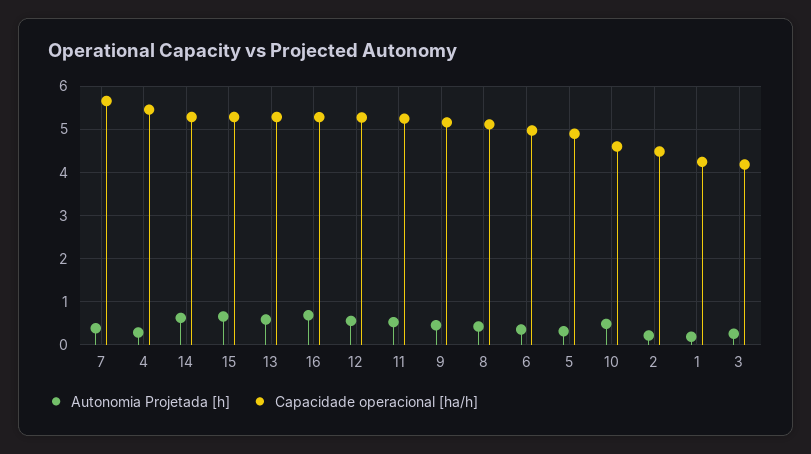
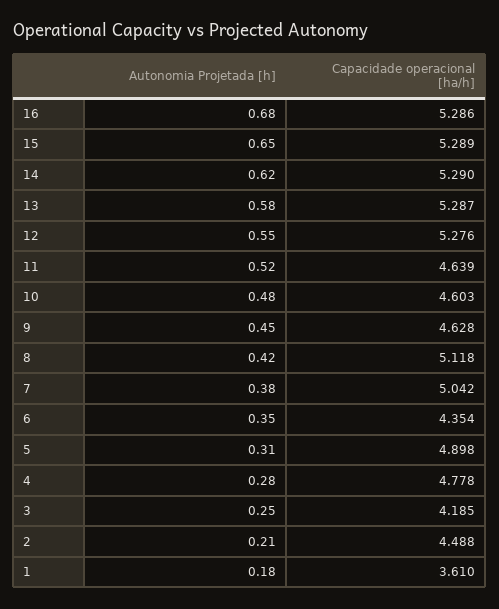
  {
    "Autonomia Projetada [h]": {
      "7": 0.38,
      "4": 0.28,
      "14": 0.62,
      "15": 0.65,
      "13": 0.58,
      "16": 0.68,
      "12": 0.55,
      "11": 0.52,
      "9": 0.45,
      "8": 0.42,
      "6": 0.35,
      "5": 0.31,
      "10": 0.48,
      "2": 0.21,
      "1": 0.18,
      "3": 0.25
    },
    "Capacidade operacional [ha/h]": {
-     "7": 5.6,
+     "7": 5.042,
-     "4": 5.4,
+     "4": 4.778,
      "14": 5.29,
      "15": 5.289,
      "13": 5.287,
      "16": 5.286,
      "12": 5.276,
-     "11": 5.2,
+     "11": 4.639,
-     "9": 5.2,
+     "9": 4.628,
      "8": 5.118,
-     "6": 5,
+     "6": 4.354,
      "5": 4.898,
      "10": 4.603,
      "2": 4.488,
-     "1": 4.2,
+     "1": 3.61,
      "3": 4.185
    }
  }

